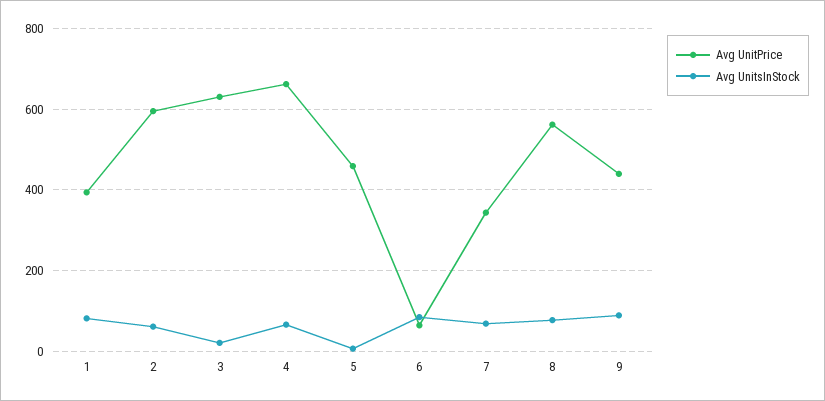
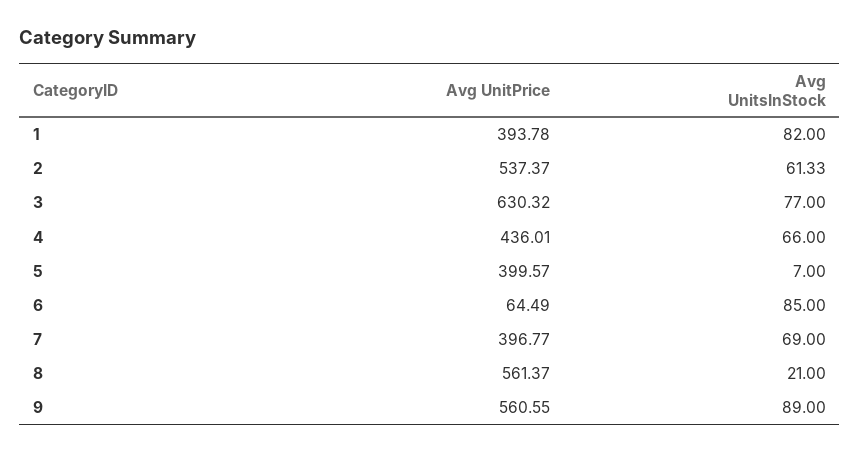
  {
    "Avg UnitPrice": {
      "1": 393.78,
-     "2": 600,
+     "2": 537.37,
      "3": 630.32,
-     "4": 660,
+     "4": 436.01,
-     "5": 460,
+     "5": 399.57,
      "6": 64.49,
-     "7": 340,
+     "7": 396.77,
      "8": 561.37,
-     "9": 440
+     "9": 560.55
    },
    "Avg UnitsInStock": {
      "1": 82,
      "2": 61.33,
-     "3": 20,
+     "3": 77,
      "4": 66,
      "5": 7,
      "6": 85,
      "7": 69,
-     "8": 80,
+     "8": 21,
      "9": 89
    }
  }

